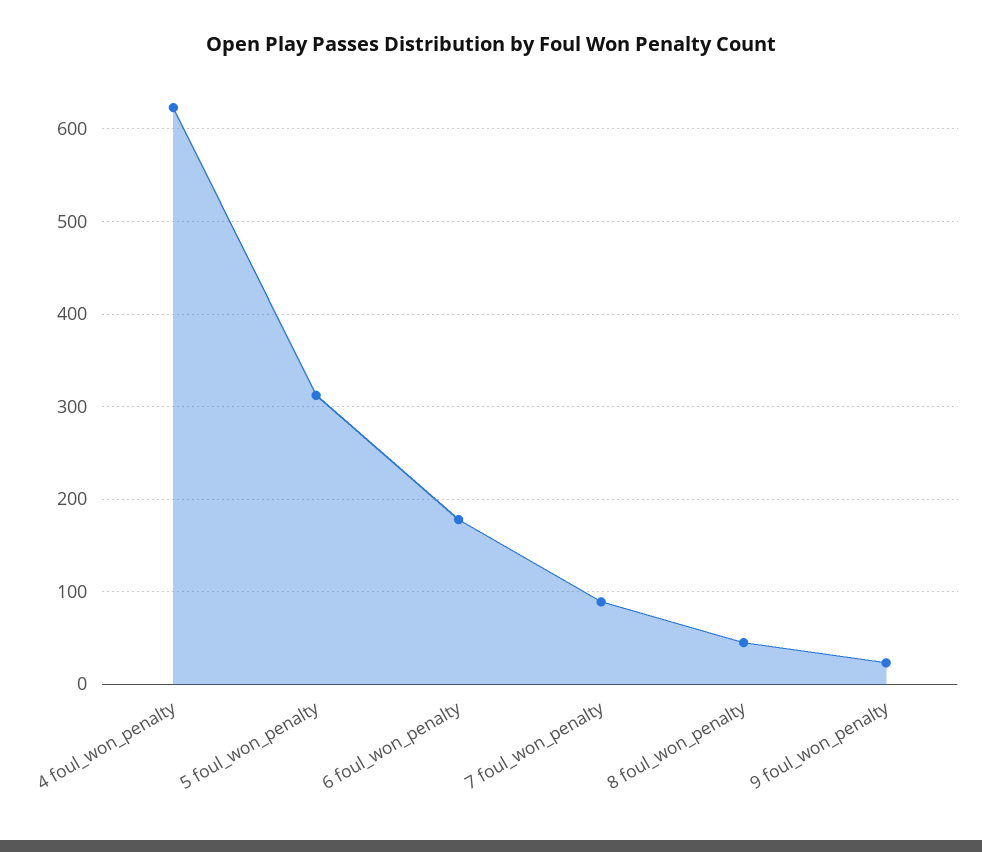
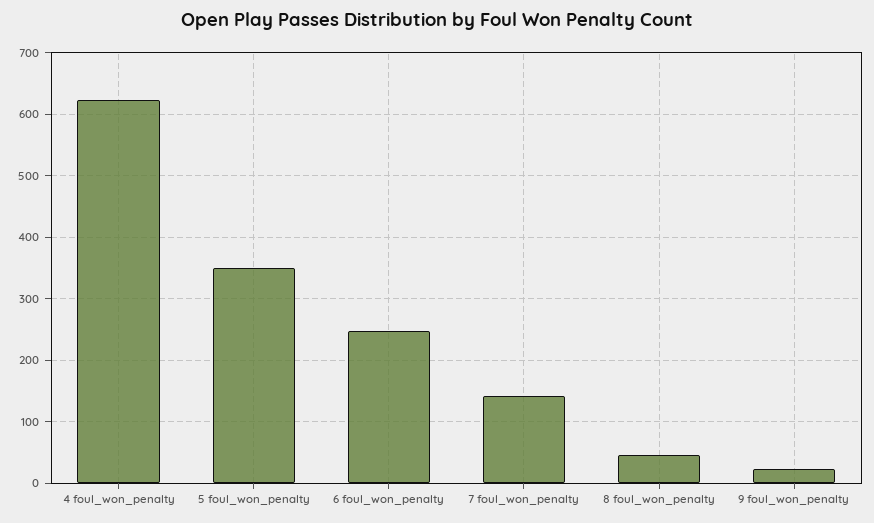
  {
    "4 foul_won_penalty": 620,
-   "5 foul_won_penalty": 310,
+   "5 foul_won_penalty": 350,
-   "6 foul_won_penalty": 180,
+   "6 foul_won_penalty": 250,
-   "7 foul_won_penalty": 90,
+   "7 foul_won_penalty": 140,
    "8 foul_won_penalty": 50,
    "9 foul_won_penalty": 20
  }

